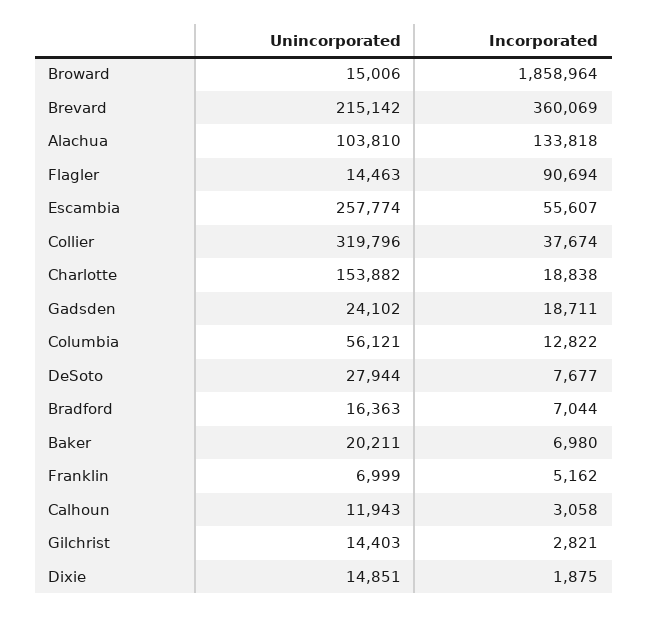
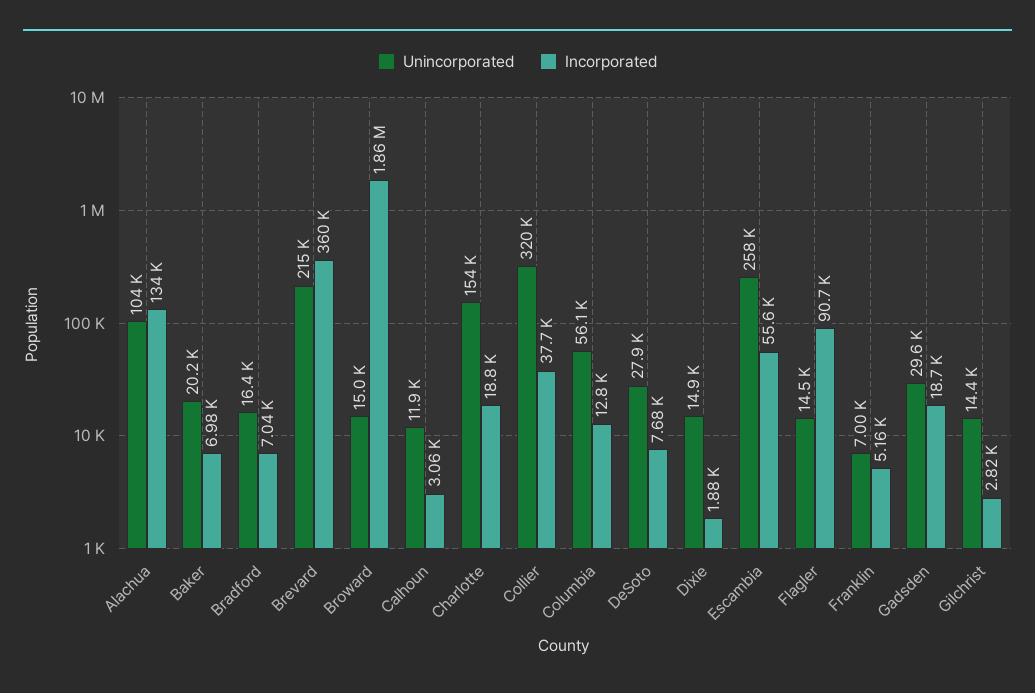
  {
    "Unincorporated": {
      "Broward": 15006,
      "Brevard": 215142,
      "Alachua": 103810,
      "Flagler": 14463,
      "Escambia": 257774,
      "Collier": 319796,
      "Charlotte": 153882,
-     "Gadsden": 24102,
+     "Gadsden": 29600,
      "Columbia": 56121,
      "DeSoto": 27944,
      "Bradford": 16363,
      "Baker": 20211,
      "Franklin": 6999,
      "Calhoun": 11943,
      "Gilchrist": 14403,
      "Dixie": 14851
    },
    "Incorporated": {
      "Broward": 1858964,
      "Brevard": 360069,
      "Alachua": 133818,
      "Flagler": 90694,
      "Escambia": 55607,
      "Collier": 37674,
      "Charlotte": 18838,
      "Gadsden": 18711,
      "Columbia": 12822,
      "DeSoto": 7677,
      "Bradford": 7044,
      "Baker": 6980,
      "Franklin": 5162,
      "Calhoun": 3058,
      "Gilchrist": 2821,
      "Dixie": 1875
    }
  }

